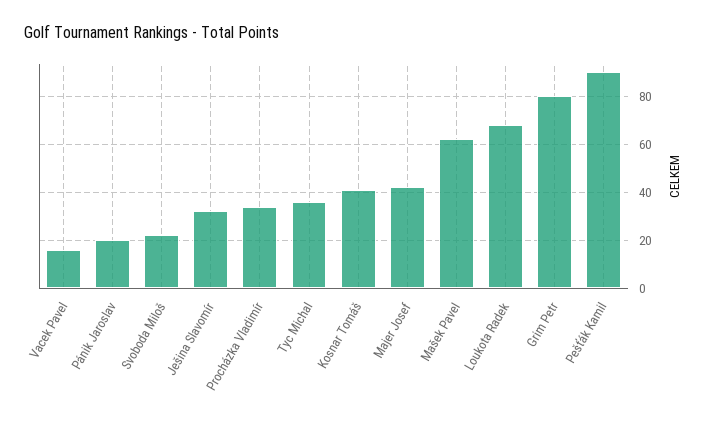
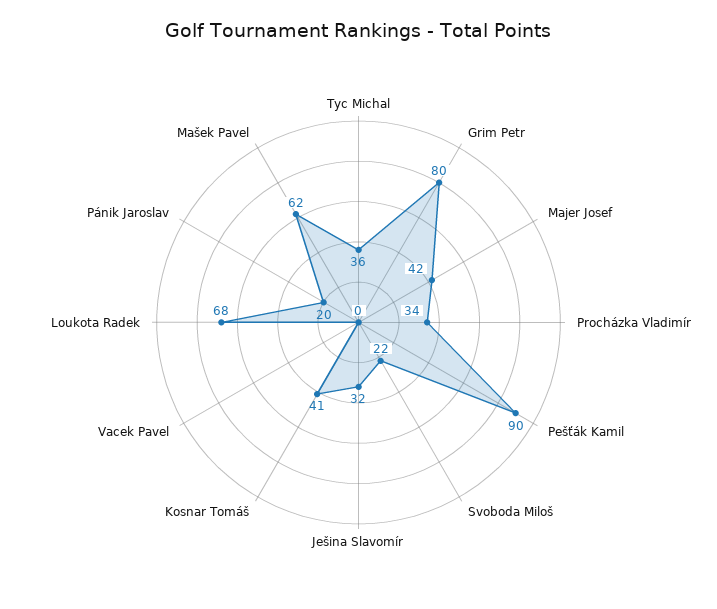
  {
-   "Vacek Pavel": 15,
+   "Vacek Pavel": 0,
    "Pánik Jaroslav": 20,
    "Svoboda Miloš": 22,
    "Ješina Slavomír": 32,
    "Procházka Vladimír": 34,
    "Tyc Michal": 36,
    "Kosnar Tomáš": 41,
    "Majer Josef": 42,
    "Mašek Pavel": 62,
    "Loukota Radek": 68,
    "Grim Petr": 80,
    "Pešťák Kamil": 90
  }

